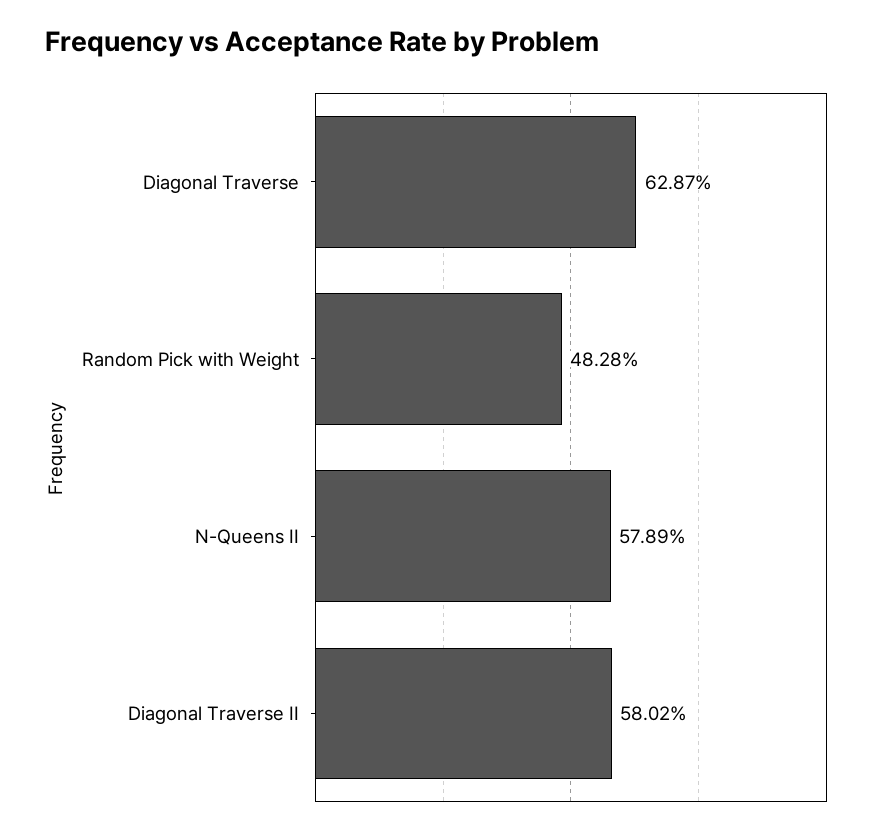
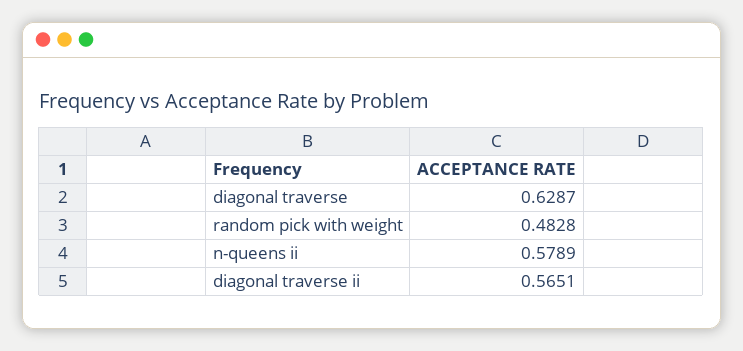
  {
    "Diagonal Traverse": 0.6287,
    "Random Pick with Weight": 0.4828,
    "N-Queens II": 0.5789,
-   "Diagonal Traverse II": 0.5802
+   "Diagonal Traverse II": 0.5651
  }

